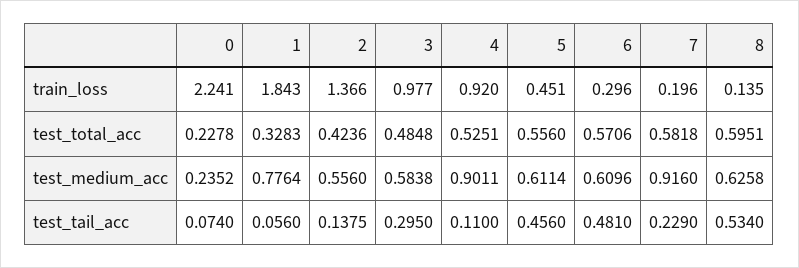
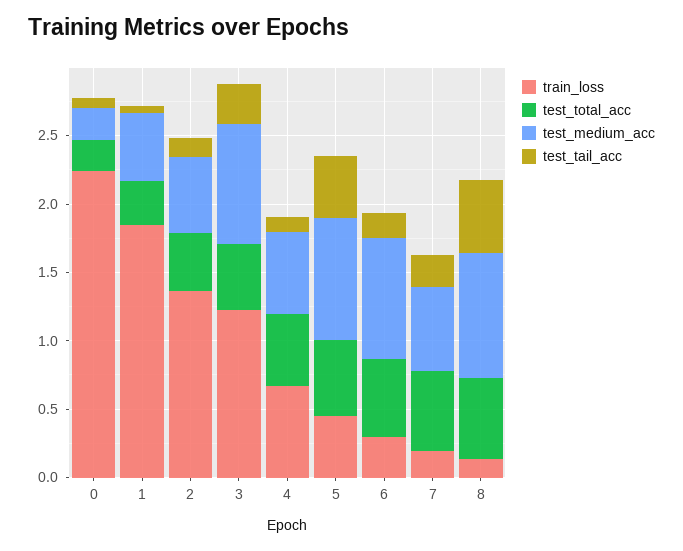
  {
    "train_loss": {
      "0": 2.241,
      "1": 1.843,
      "2": 1.366,
-     "3": 0.977,
+     "3": 1.2,
-     "4": 0.92,
+     "4": 0.7,
      "5": 0.451,
      "6": 0.296,
      "7": 0.196,
      "8": 0.135
    },
    "test_total_acc": {
      "0": 0.2278,
      "1": 0.3283,
      "2": 0.4236,
      "3": 0.4848,
      "4": 0.5251,
      "5": 0.556,
      "6": 0.5706,
      "7": 0.5818,
      "8": 0.5951
    },
    "test_medium_acc": {
      "0": 0.2352,
-     "1": 0.7764,
+     "1": 0.5,
      "2": 0.556,
-     "3": 0.5838,
+     "3": 0.9,
-     "4": 0.9011,
+     "4": 0.6,
-     "5": 0.6114,
+     "5": 0.9,
-     "6": 0.6096,
+     "6": 0.9,
-     "7": 0.916,
+     "7": 0.6,
-     "8": 0.6258
+     "8": 0.9
    },
    "test_tail_acc": {
      "0": 0.074,
      "1": 0.056,
      "2": 0.1375,
      "3": 0.295,
      "4": 0.11,
      "5": 0.456,
-     "6": 0.481,
+     "6": 0.2,
      "7": 0.229,
      "8": 0.534
    }
  }

